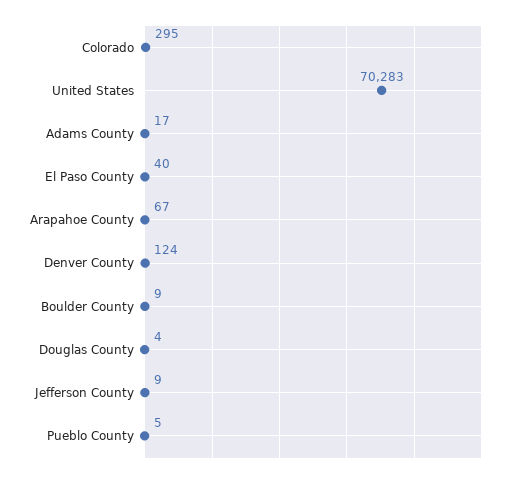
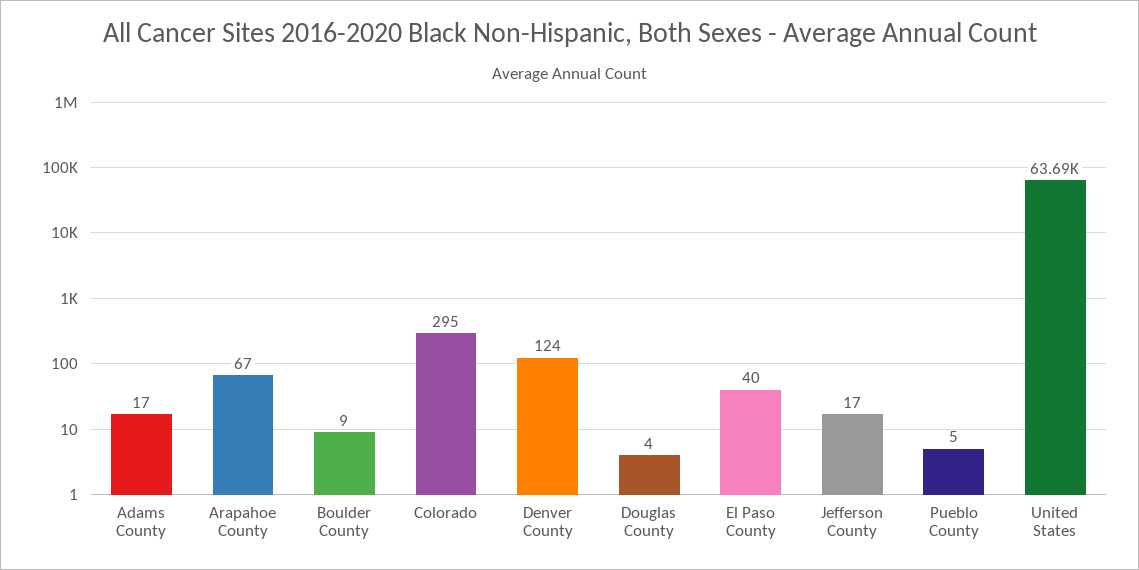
  {
    "Colorado": 295,
-   "United States": 70283,
+   "United States": 63690,
    "Adams County": 17,
    "El Paso County": 40,
    "Arapahoe County": 67,
    "Denver County": 124,
    "Boulder County": 9,
    "Douglas County": 4,
-   "Jefferson County": 9,
+   "Jefferson County": 17,
    "Pueblo County": 5
  }

